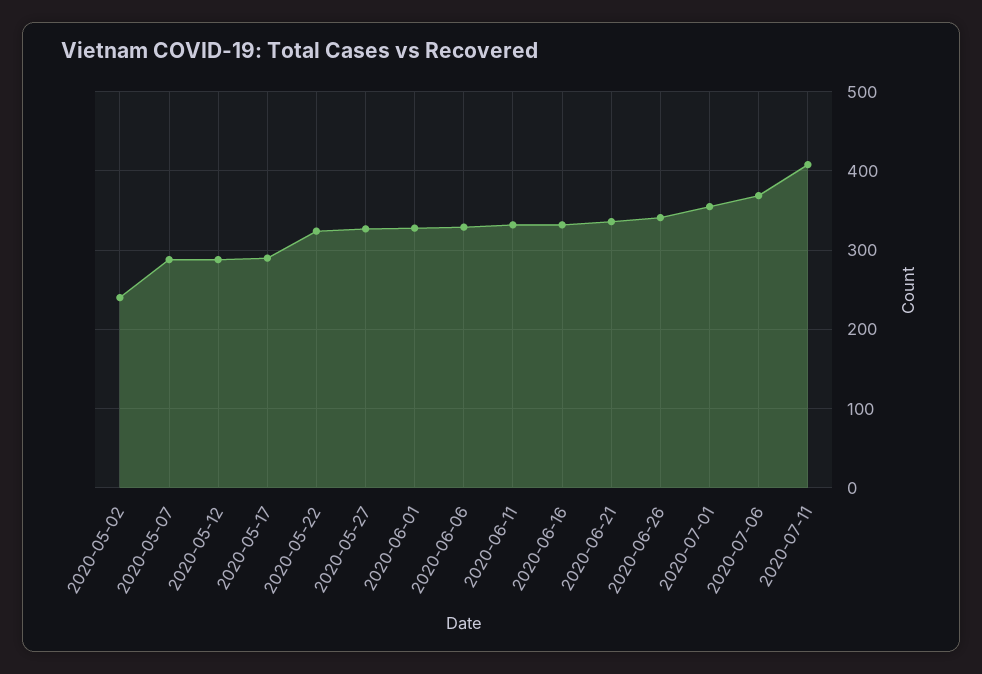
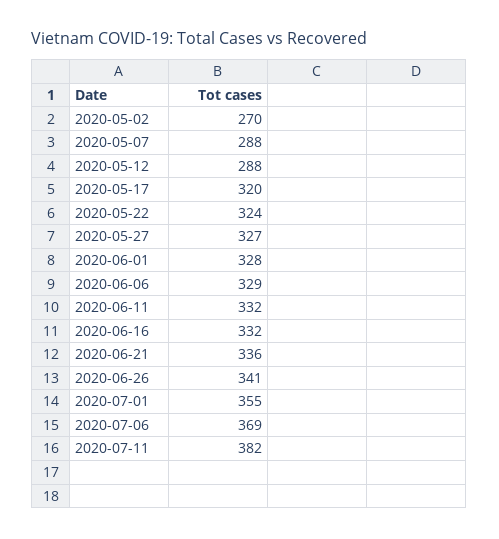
  {
-   "2020-05-02": 240,
+   "2020-05-02": 270,
    "2020-05-07": 288,
    "2020-05-12": 288,
-   "2020-05-17": 290,
+   "2020-05-17": 320,
    "2020-05-22": 324,
    "2020-05-27": 327,
    "2020-06-01": 328,
    "2020-06-06": 329,
    "2020-06-11": 332,
    "2020-06-16": 332,
    "2020-06-21": 336,
    "2020-06-26": 341,
    "2020-07-01": 355,
    "2020-07-06": 369,
-   "2020-07-11": 410
+   "2020-07-11": 382
  }

